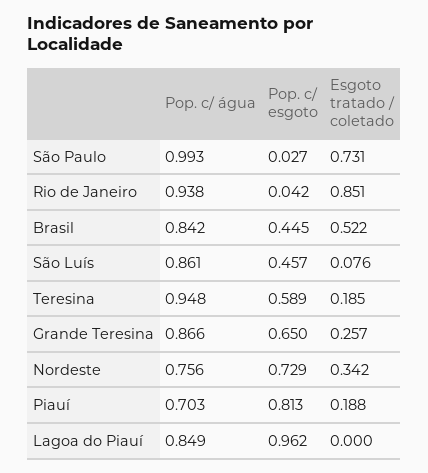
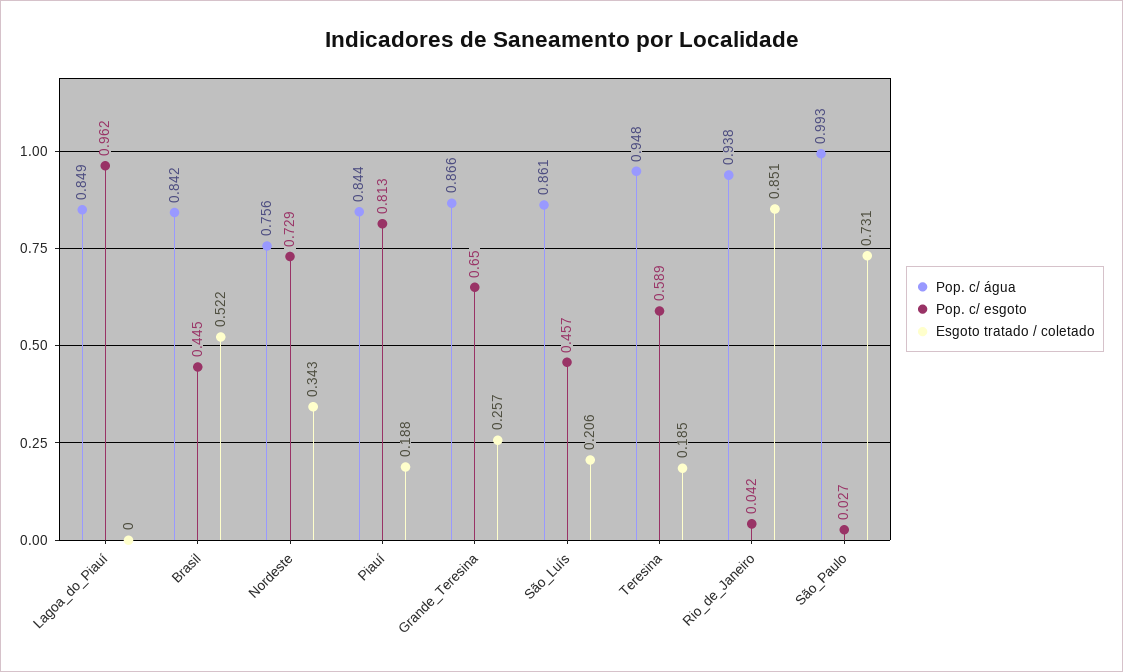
  {
    "Pop. c/ água": {
      "São Paulo": 0.993,
      "Rio de Janeiro": 0.938,
      "Brasil": 0.842,
      "São Luís": 0.861,
      "Teresina": 0.948,
      "Grande Teresina": 0.866,
      "Nordeste": 0.756,
-     "Piauí": 0.703,
+     "Piauí": 0.844,
      "Lagoa do Piauí": 0.849
    },
    "Pop. c/ esgoto": {
      "São Paulo": 0.027,
      "Rio de Janeiro": 0.042,
      "Brasil": 0.445,
      "São Luís": 0.457,
      "Teresina": 0.589,
      "Grande Teresina": 0.65,
      "Nordeste": 0.729,
      "Piauí": 0.813,
      "Lagoa do Piauí": 0.962
    },
    "Esgoto tratado / coletado": {
      "São Paulo": 0.731,
      "Rio de Janeiro": 0.851,
      "Brasil": 0.522,
-     "São Luís": 0.076,
+     "São Luís": 0.206,
      "Teresina": 0.185,
      "Grande Teresina": 0.257,
-     "Nordeste": 0.342,
+     "Nordeste": 0.343,
      "Piauí": 0.188,
      "Lagoa do Piauí": 0
    }
  }

